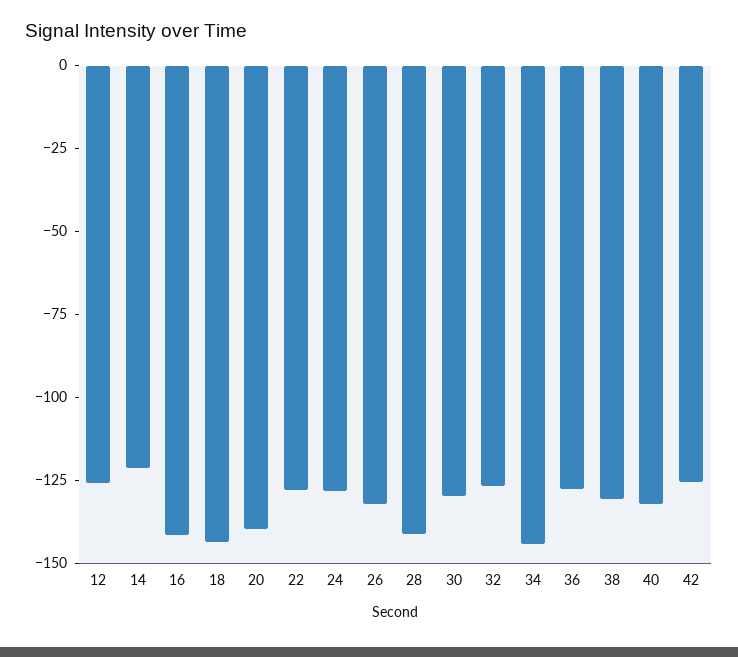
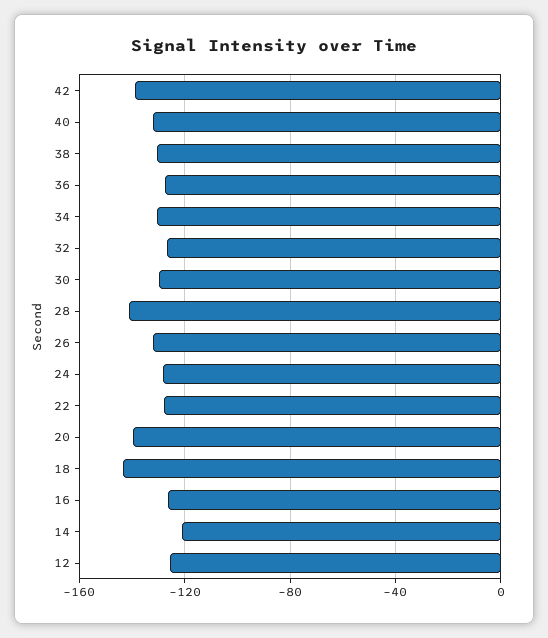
  {
    "12": -125,
    "14": -120,
-   "16": -140,
+   "16": -125,
    "18": -145,
    "20": -140,
    "22": -130,
    "24": -130,
    "26": -130,
    "28": -140,
    "30": -130,
    "32": -125,
-   "34": -145,
+   "34": -130,
    "36": -125,
    "38": -130,
    "40": -130,
-   "42": -125
+   "42": -140
  }

